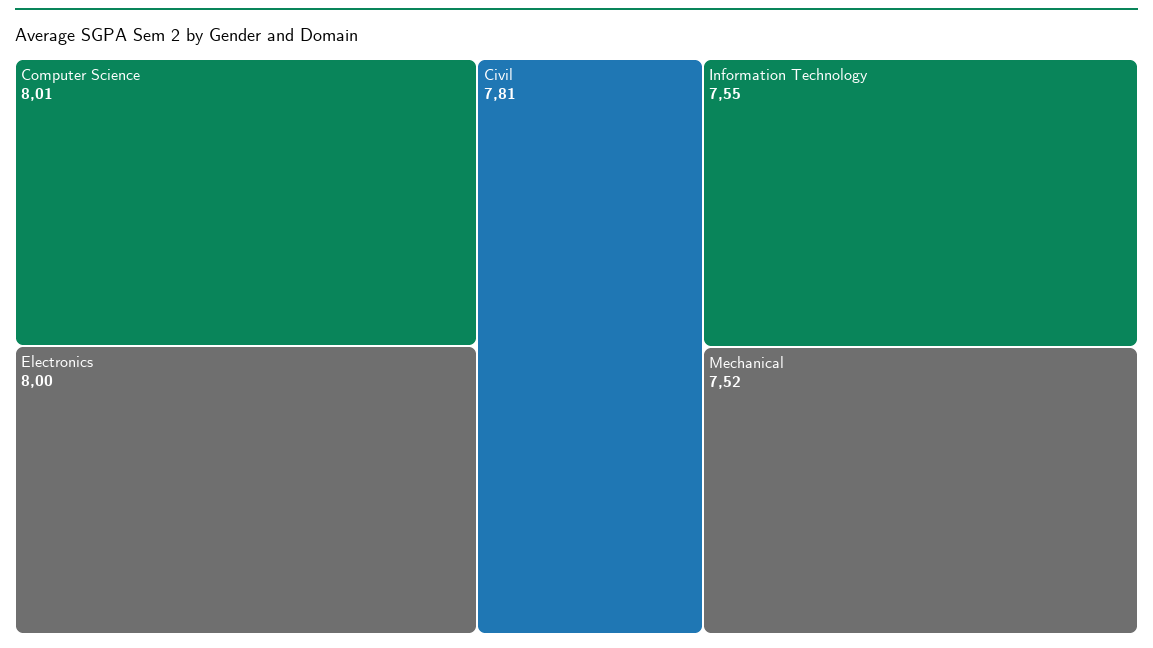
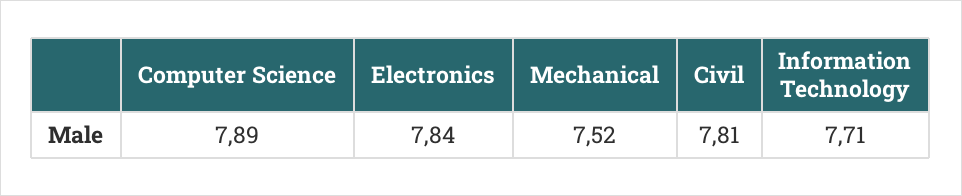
  {
-   "Computer Science": 8.01,
+   "Computer Science": 7.89,
-   "Electronics": 8,
+   "Electronics": 7.84,
    "Civil": 7.81,
-   "Information Technology": 7.55,
+   "Information Technology": 7.71,
    "Mechanical": 7.52
  }

